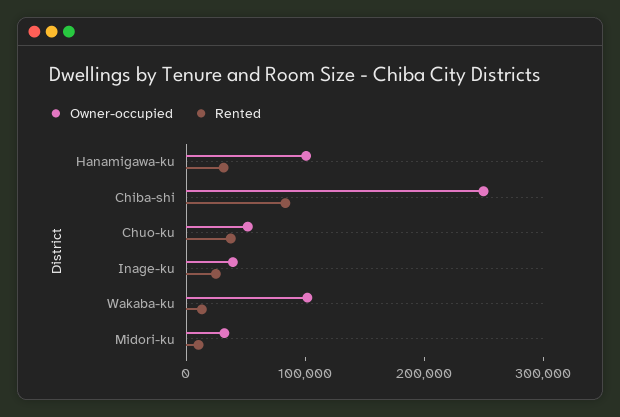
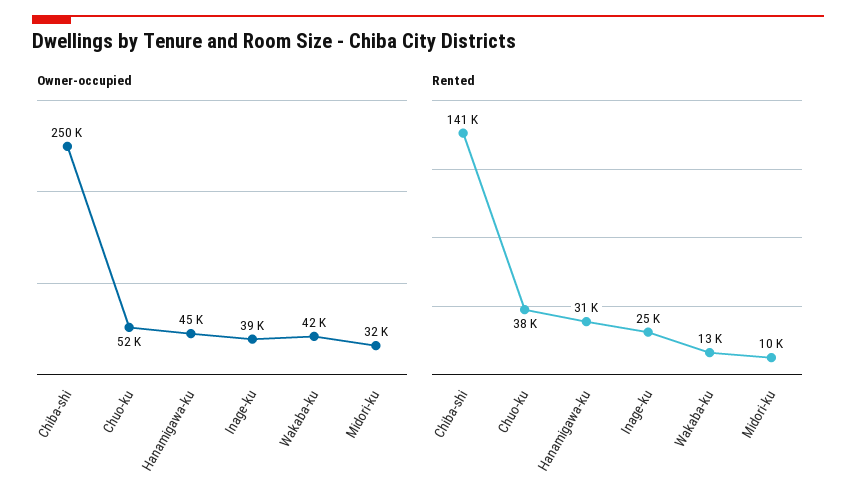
  {
    "Owner-occupied": {
-     "Hanamigawa-ku": 100000,
+     "Hanamigawa-ku": 45000,
      "Chiba-shi": 250000,
      "Chuo-ku": 52000,
      "Inage-ku": 39000,
-     "Wakaba-ku": 100000,
+     "Wakaba-ku": 42000,
      "Midori-ku": 32000
    },
    "Rented": {
      "Hanamigawa-ku": 31000,
-     "Chiba-shi": 80000,
+     "Chiba-shi": 141000,
      "Chuo-ku": 38000,
      "Inage-ku": 25000,
      "Wakaba-ku": 13000,
      "Midori-ku": 10000
    }
  }

